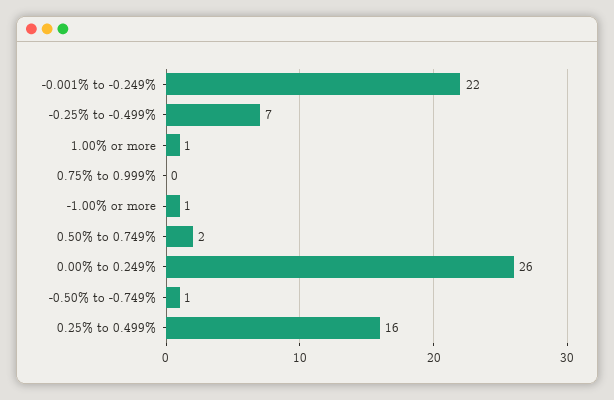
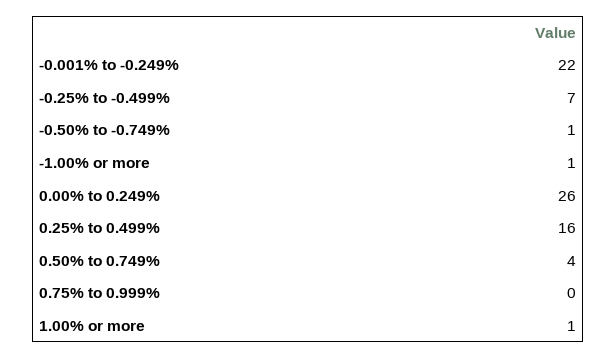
  {
    "-0.001% to -0.249%": 22,
    "-0.25% to -0.499%": 7,
    "1.00% or more": 1,
    "0.75% to 0.999%": 0,
    "-1.00% or more": 1,
-   "0.50% to 0.749%": 2,
+   "0.50% to 0.749%": 4,
    "0.00% to 0.249%": 26,
    "-0.50% to -0.749%": 1,
    "0.25% to 0.499%": 16
  }

